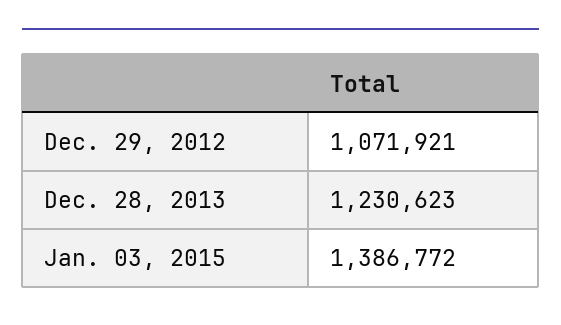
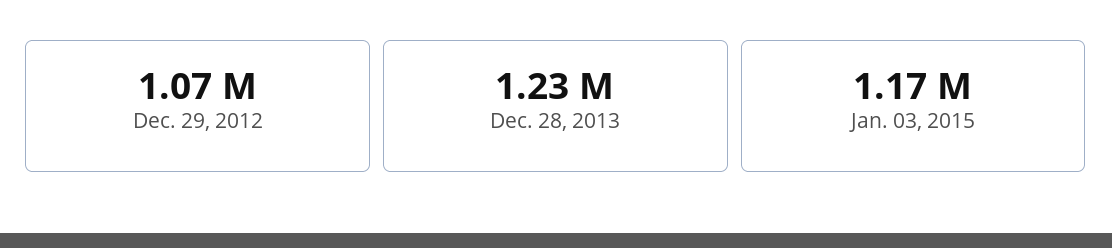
  {
    "Dec. 29, 2012": 1071921,
    "Dec. 28, 2013": 1230623,
-   "Jan. 03, 2015": 1386772
+   "Jan. 03, 2015": 1170000
  }

